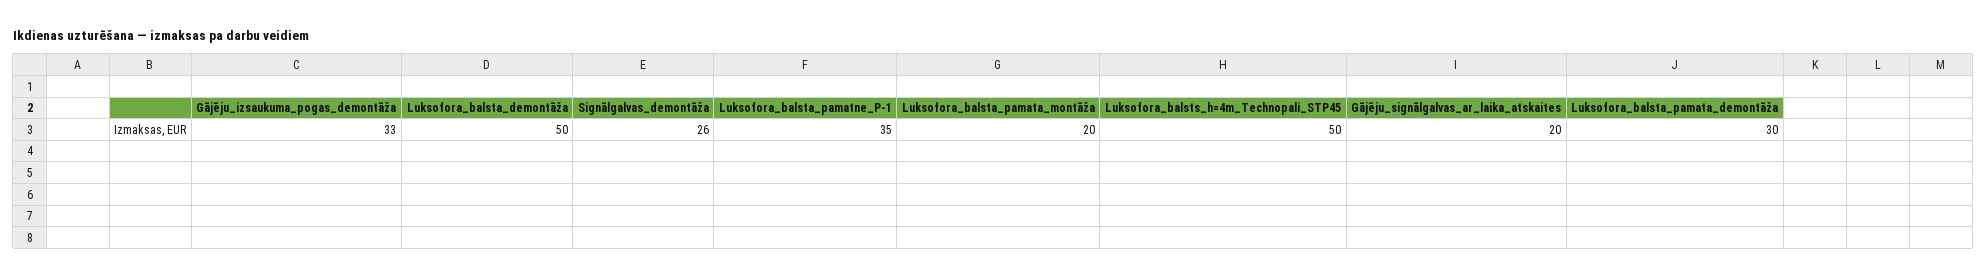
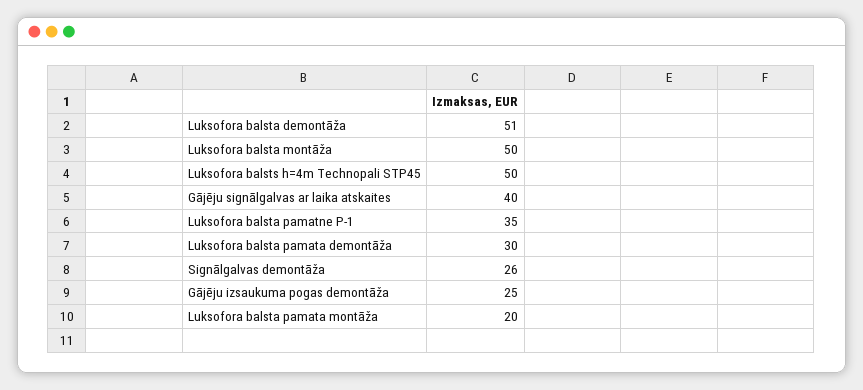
  {
-   "Gājēju_izsaukuma_pogas_demontāža": 33,
+   "Gājēju_izsaukuma_pogas_demontāža": 25,
-   "Luksofora_balsta_demontāža": 50,
+   "Luksofora_balsta_demontāža": 51,
    "Signālgalvas_demontāža": 26,
    "Luksofora_balsta_pamatne_P-1": 35,
    "Luksofora_balsta_pamata_montāža": 20,
    "Luksofora_balsts_h=4m_Technopali_STP45": 50,
-   "Gājēju_signālgalvas_ar_laika_atskaites": 20,
+   "Gājēju_signālgalvas_ar_laika_atskaites": 40,
-   "Luksofora_balsta_pamata_demontāža": 30
+   "Luksofora_balsta_pamata_demontāža": 30,
+   "Luksofora balsta montāža": 50
  }

